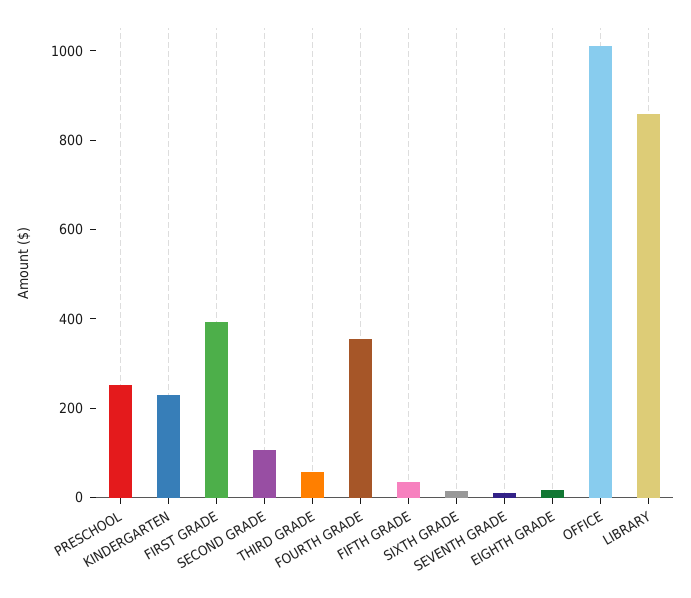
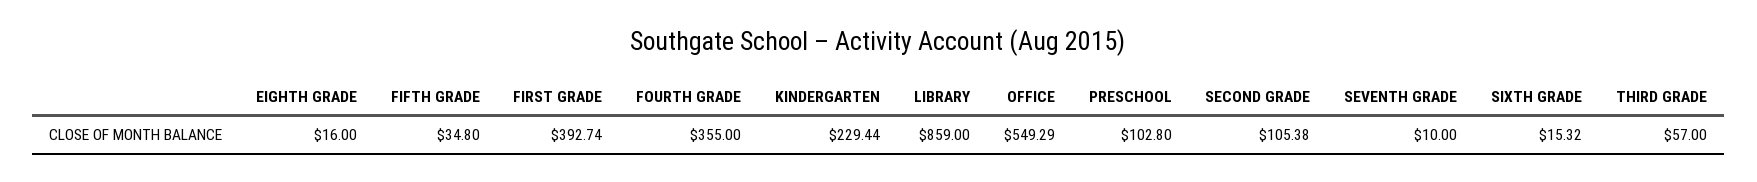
  {
-   "PRESCHOOL": 250,
+   "PRESCHOOL": 102.8,
    "KINDERGARTEN": 229.44,
    "FIRST GRADE": 392.74,
    "SECOND GRADE": 105.38,
    "THIRD GRADE": 57,
    "FOURTH GRADE": 355,
    "FIFTH GRADE": 34.8,
    "SIXTH GRADE": 15.32,
    "SEVENTH GRADE": 10,
    "EIGHTH GRADE": 16,
-   "OFFICE": 1000,
+   "OFFICE": 549.29,
    "LIBRARY": 859
  }

